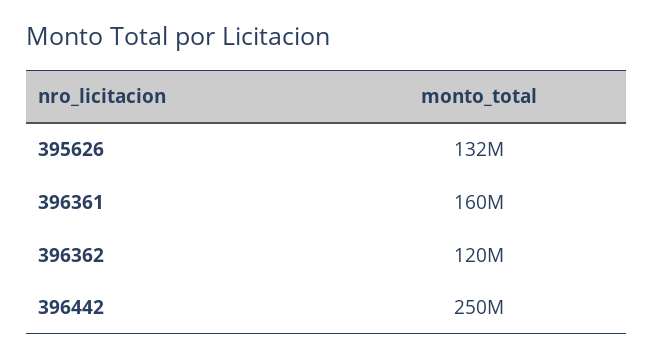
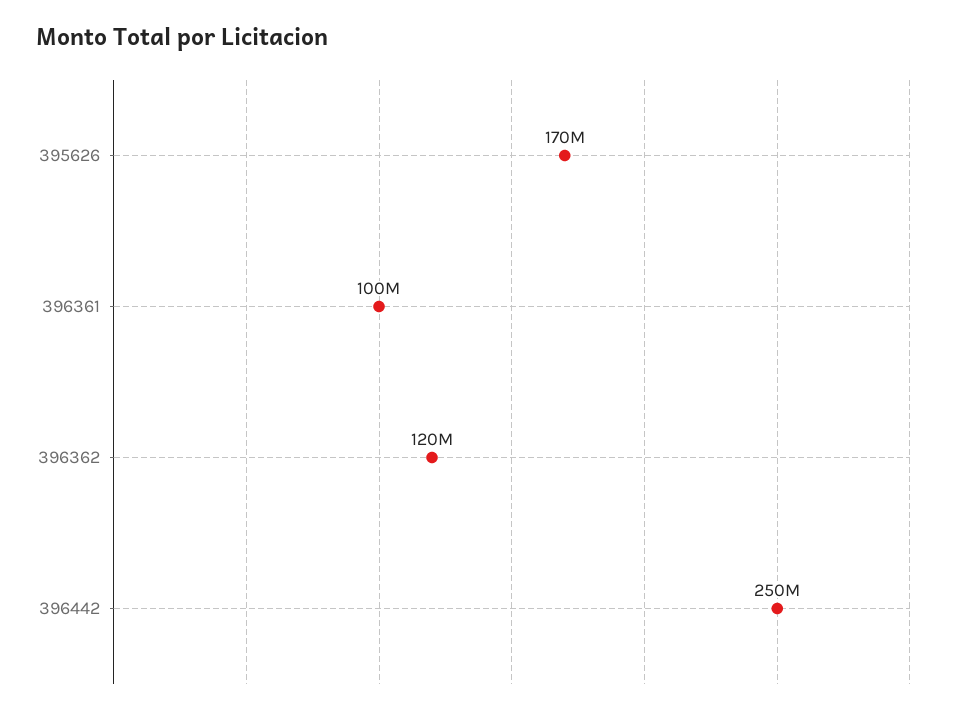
  {
-   "395626": 132000000,
+   "395626": 170000000,
-   "396361": 160000000,
+   "396361": 100000000,
    "396362": 120000000,
    "396442": 250000000
  }

